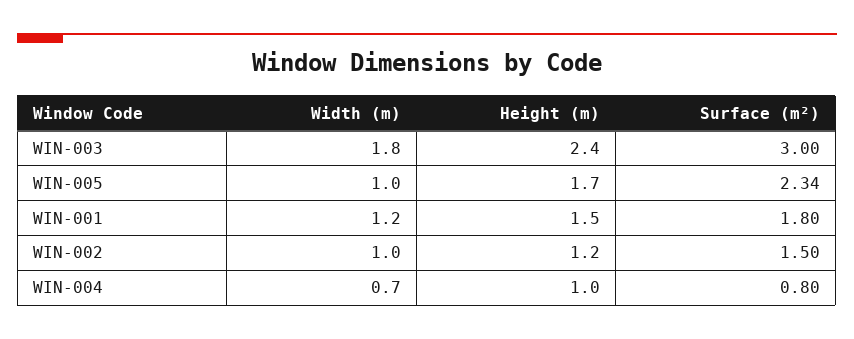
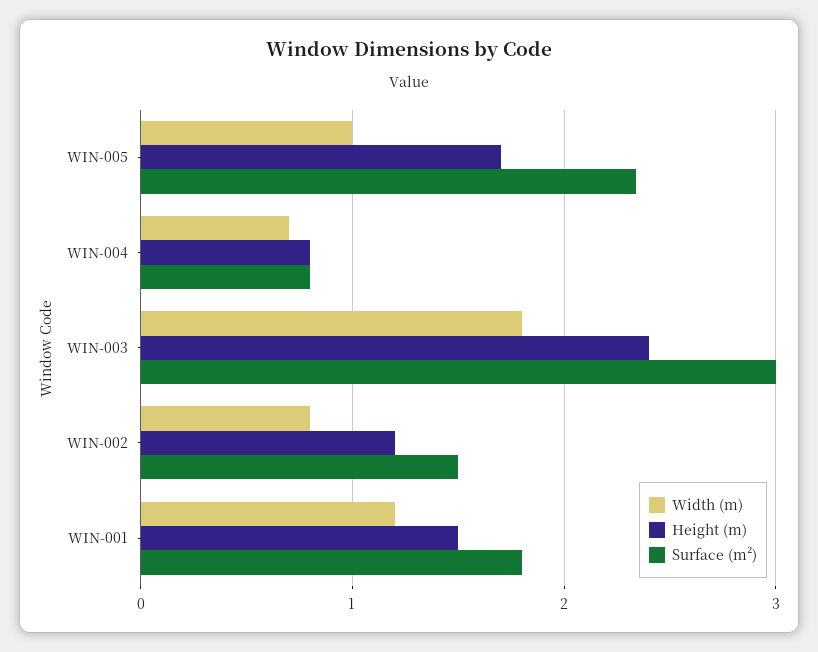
  {
    "Width (m)": {
      "WIN-003": 1.8,
      "WIN-005": 1,
      "WIN-001": 1.2,
-     "WIN-002": 1,
+     "WIN-002": 0.8,
      "WIN-004": 0.7
    },
    "Height (m)": {
      "WIN-003": 2.4,
      "WIN-005": 1.7,
      "WIN-001": 1.5,
      "WIN-002": 1.2,
-     "WIN-004": 1
+     "WIN-004": 0.8
    },
    "Surface (m²)": {
      "WIN-003": 3,
      "WIN-005": 2.34,
      "WIN-001": 1.8,
      "WIN-002": 1.5,
      "WIN-004": 0.8
    }
  }

